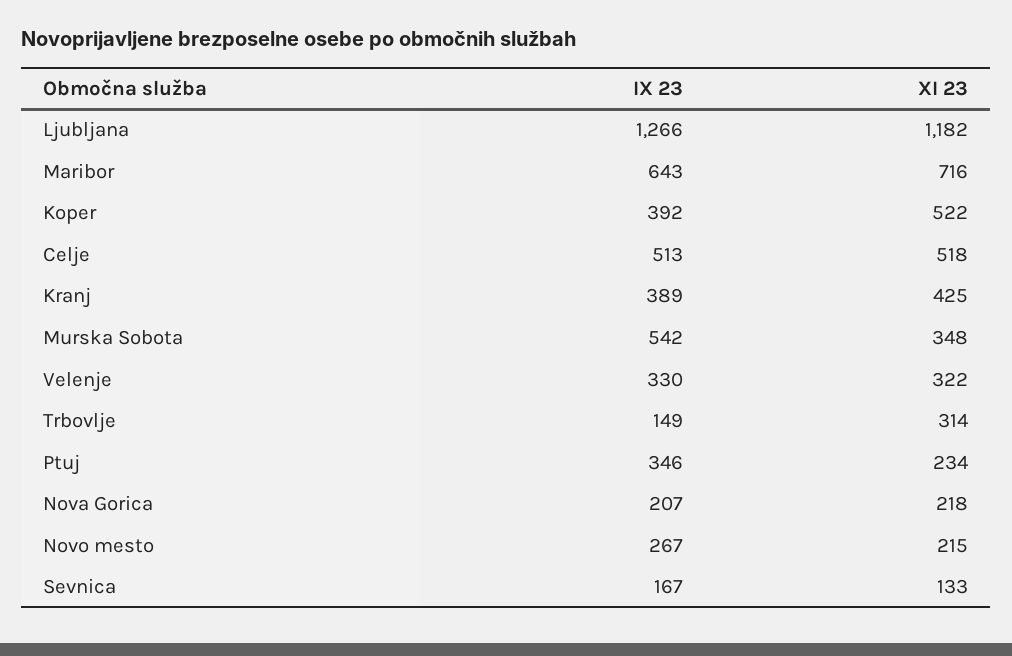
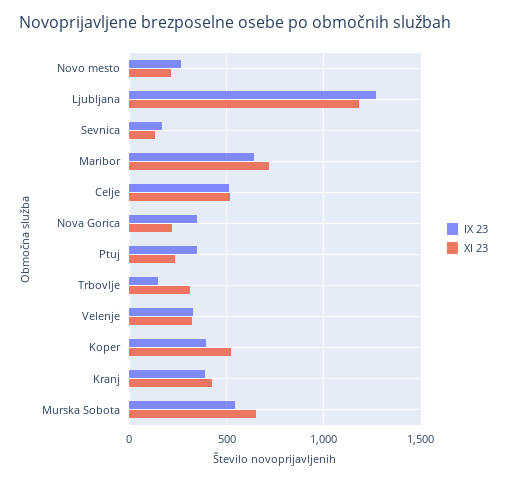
  {
    "IX 23": {
      "Ljubljana": 1266,
      "Maribor": 643,
      "Koper": 392,
      "Celje": 513,
      "Kranj": 389,
      "Murska Sobota": 542,
      "Velenje": 330,
      "Trbovlje": 149,
      "Ptuj": 346,
-     "Nova Gorica": 207,
+     "Nova Gorica": 350,
      "Novo mesto": 267,
      "Sevnica": 167
    },
    "XI 23": {
      "Ljubljana": 1182,
      "Maribor": 716,
      "Koper": 522,
      "Celje": 518,
      "Kranj": 425,
-     "Murska Sobota": 348,
+     "Murska Sobota": 650,
      "Velenje": 322,
      "Trbovlje": 314,
      "Ptuj": 234,
      "Nova Gorica": 218,
      "Novo mesto": 215,
      "Sevnica": 133
    }
  }

